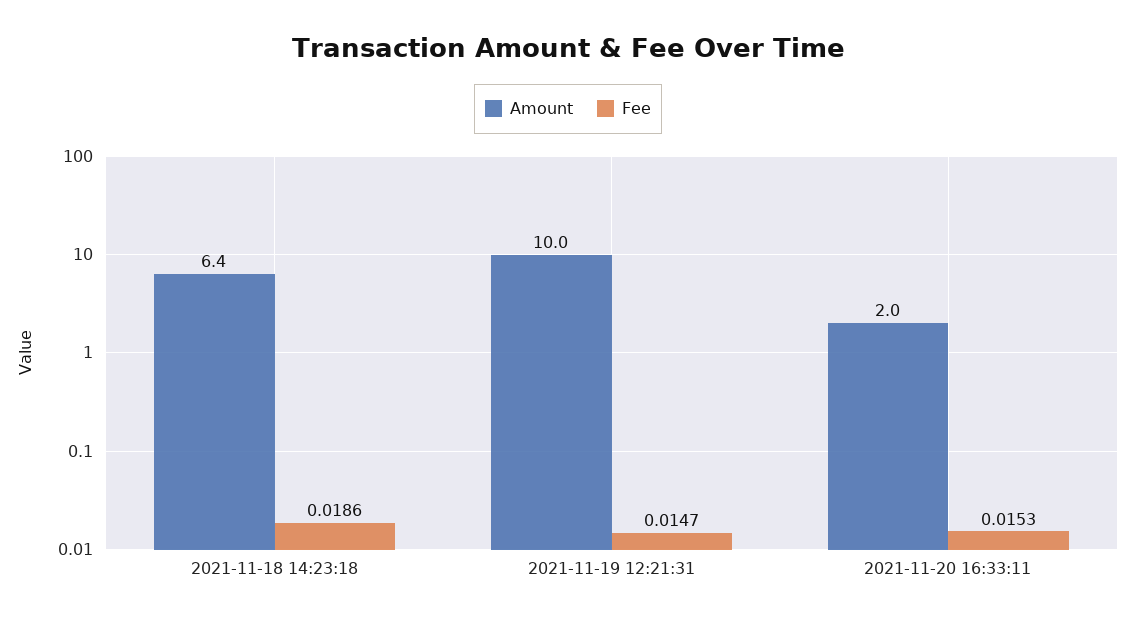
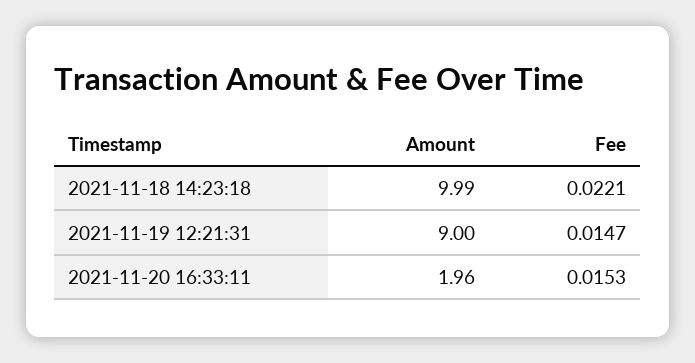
  {
    "Amount": {
-     "2021-11-18 14:23:18": 6.4,
+     "2021-11-18 14:23:18": 9.99,
-     "2021-11-19 12:21:31": 10,
+     "2021-11-19 12:21:31": 9,
      "2021-11-20 16:33:11": 1.96
    },
    "Fee": {
-     "2021-11-18 14:23:18": 0.0186,
+     "2021-11-18 14:23:18": 0.0221,
      "2021-11-19 12:21:31": 0.0147,
      "2021-11-20 16:33:11": 0.0153
    }
  }

